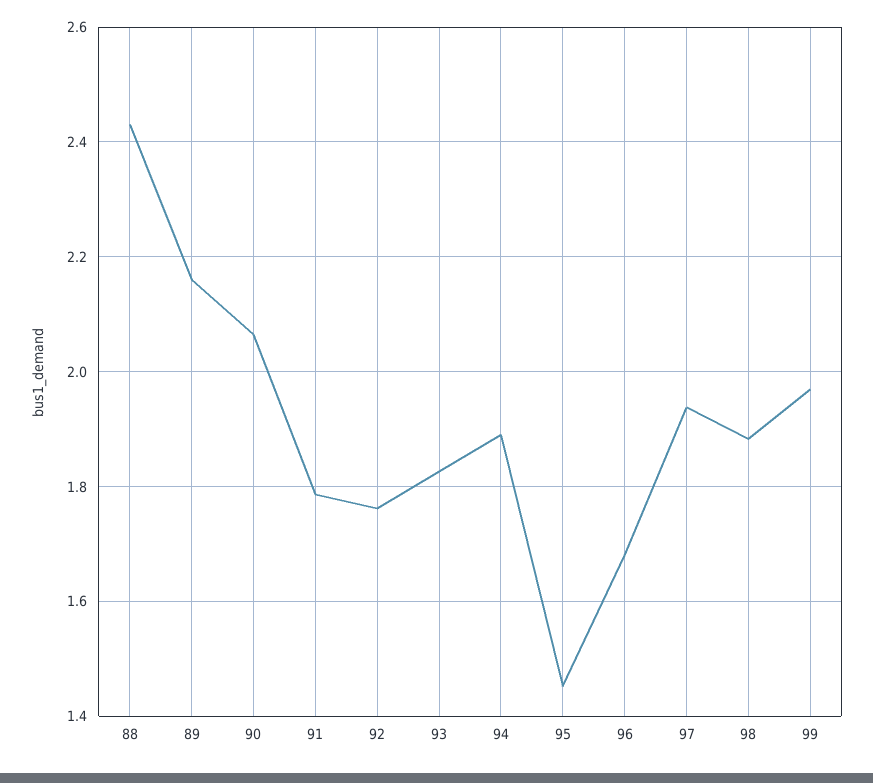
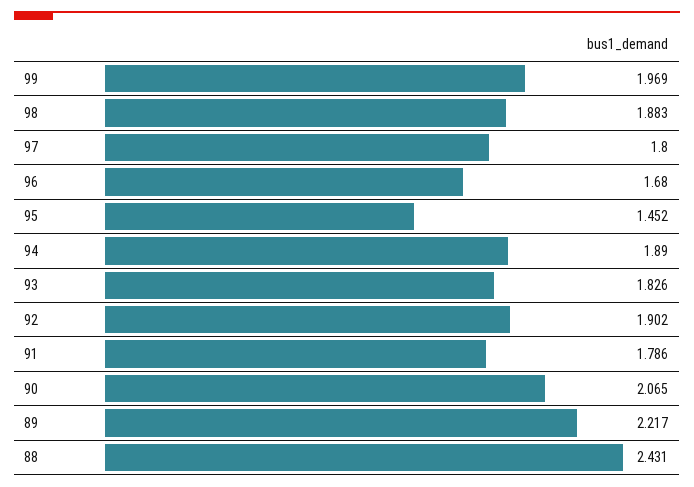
  {
    "88": 2.431,
-   "89": 2.16,
+   "89": 2.217,
    "90": 2.065,
    "91": 1.786,
-   "92": 1.76,
+   "92": 1.902,
    "93": 1.826,
    "94": 1.89,
    "95": 1.452,
    "96": 1.68,
-   "97": 1.94,
+   "97": 1.8,
    "98": 1.883,
    "99": 1.969
  }

